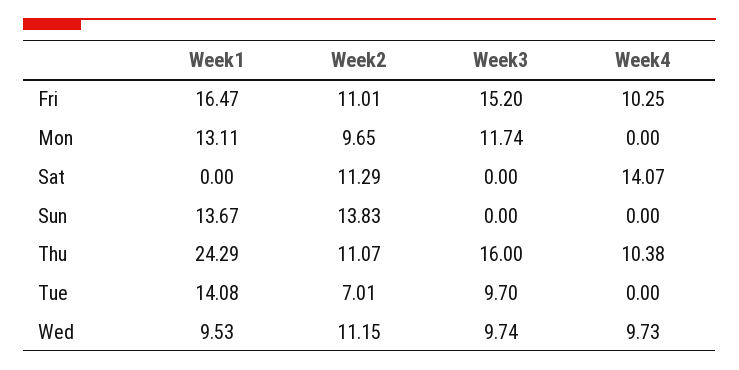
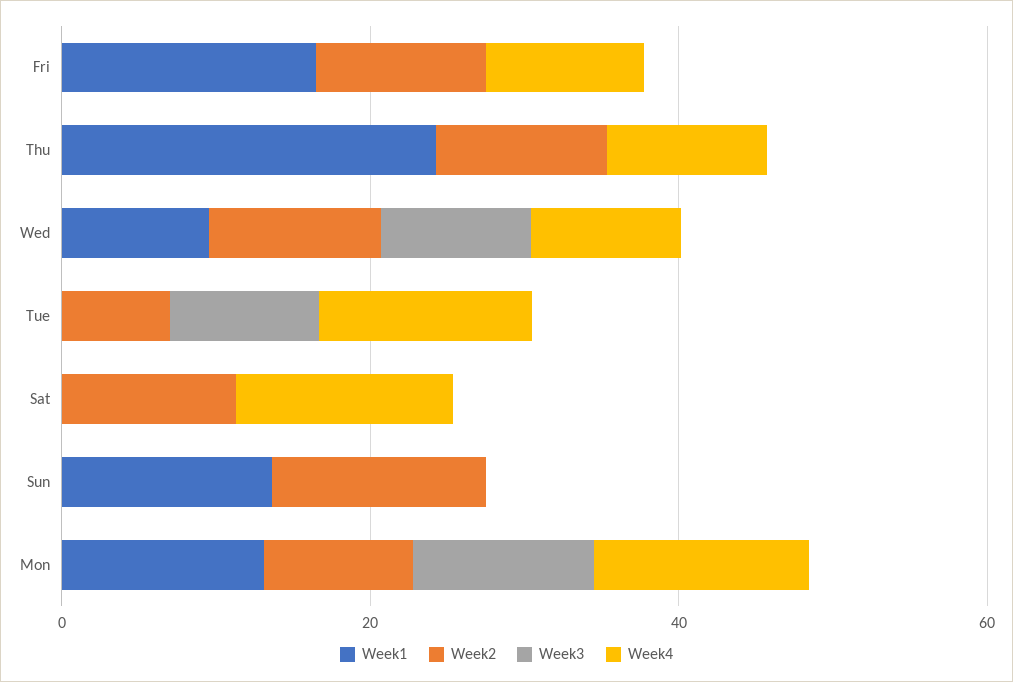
  {
    "Week1": {
      "Fri": 16.47,
      "Mon": 13.11,
      "Sat": 0,
      "Sun": 13.67,
      "Thu": 24.29,
-     "Tue": 14.08,
+     "Tue": 0,
      "Wed": 9.53
    },
    "Week2": {
      "Fri": 11.01,
      "Mon": 9.65,
      "Sat": 11.29,
      "Sun": 13.83,
      "Thu": 11.07,
      "Tue": 7.01,
      "Wed": 11.15
    },
    "Week3": {
-     "Fri": 15.2,
+     "Fri": 0,
      "Mon": 11.74,
      "Sat": 0,
      "Sun": 0,
-     "Thu": 16,
+     "Thu": 0,
      "Tue": 9.7,
      "Wed": 9.74
    },
    "Week4": {
      "Fri": 10.25,
-     "Mon": 0,
+     "Mon": 15,
      "Sat": 14.07,
      "Sun": 0,
      "Thu": 10.38,
-     "Tue": 0,
+     "Tue": 15,
      "Wed": 9.73
    }
  }

